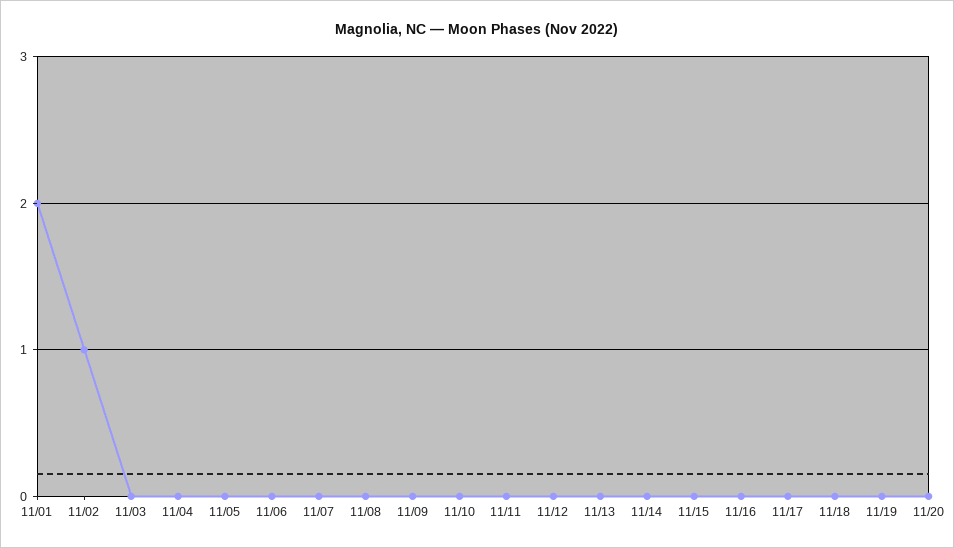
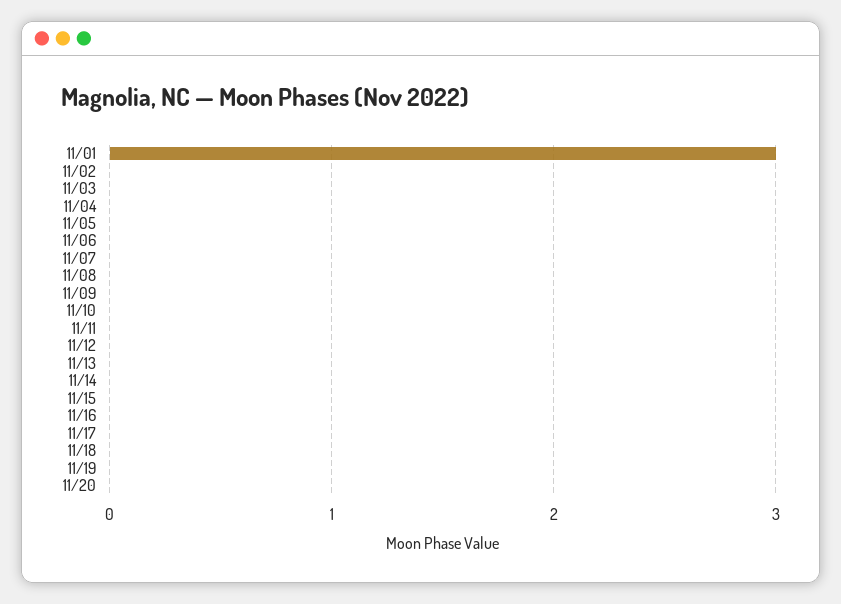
  {
-   "11/01": 2,
+   "11/01": 3,
-   "11/02": 1,
+   "11/02": 0,
    "11/03": 0,
    "11/04": 0,
    "11/05": 0,
    "11/06": 0,
    "11/07": 0,
    "11/08": 0,
    "11/09": 0,
    "11/10": 0,
    "11/11": 0,
    "11/12": 0,
    "11/13": 0,
    "11/14": 0,
    "11/15": 0,
    "11/16": 0,
    "11/17": 0,
    "11/18": 0,
    "11/19": 0,
    "11/20": 0
  }

